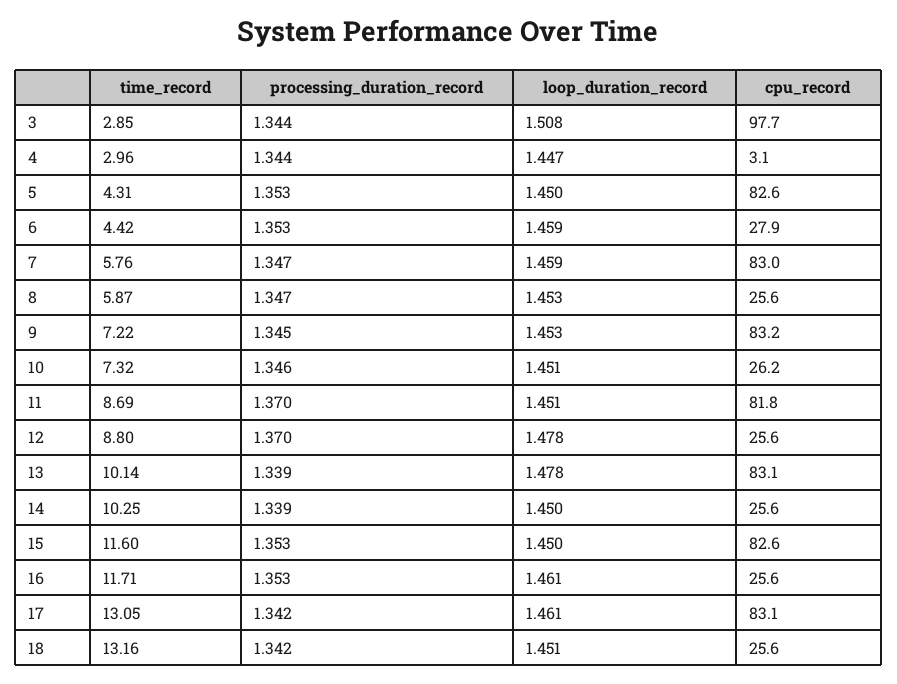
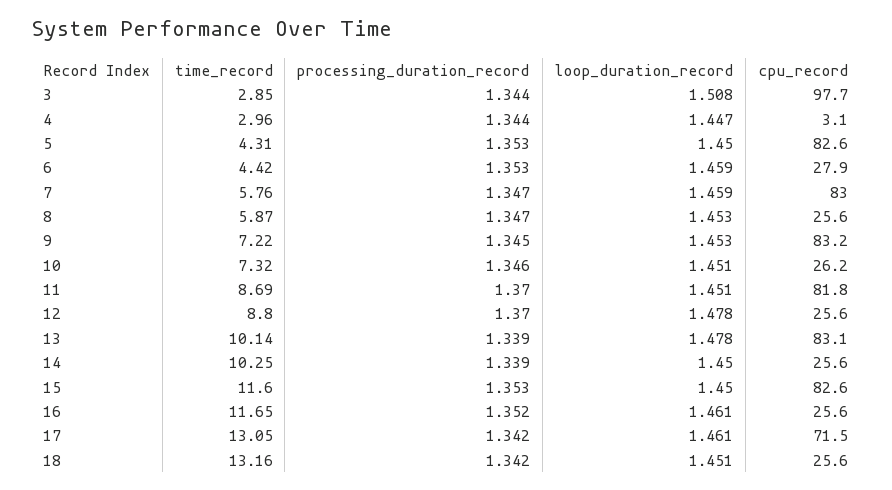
  {
    "time_record": {
      "3": 2.85,
      "4": 2.96,
      "5": 4.31,
      "6": 4.42,
      "7": 5.76,
      "8": 5.87,
      "9": 7.22,
      "10": 7.32,
      "11": 8.69,
      "12": 8.8,
      "13": 10.14,
      "14": 10.25,
      "15": 11.6,
-     "16": 11.71,
+     "16": 11.65,
      "17": 13.05,
      "18": 13.16
    },
    "processing_duration_record": {
      "3": 1.344,
      "4": 1.344,
      "5": 1.353,
      "6": 1.353,
      "7": 1.347,
      "8": 1.347,
      "9": 1.345,
      "10": 1.346,
      "11": 1.37,
      "12": 1.37,
      "13": 1.339,
      "14": 1.339,
      "15": 1.353,
-     "16": 1.353,
+     "16": 1.352,
      "17": 1.342,
      "18": 1.342
    },
    "loop_duration_record": {
      "3": 1.508,
      "4": 1.447,
      "5": 1.45,
      "6": 1.459,
      "7": 1.459,
      "8": 1.453,
      "9": 1.453,
      "10": 1.451,
      "11": 1.451,
      "12": 1.478,
      "13": 1.478,
      "14": 1.45,
      "15": 1.45,
      "16": 1.461,
      "17": 1.461,
      "18": 1.451
    },
    "cpu_record": {
      "3": 97.7,
      "4": 3.1,
      "5": 82.6,
      "6": 27.9,
      "7": 83,
      "8": 25.6,
      "9": 83.2,
      "10": 26.2,
      "11": 81.8,
      "12": 25.6,
      "13": 83.1,
      "14": 25.6,
      "15": 82.6,
      "16": 25.6,
-     "17": 83.1,
+     "17": 71.5,
      "18": 25.6
    }
  }

